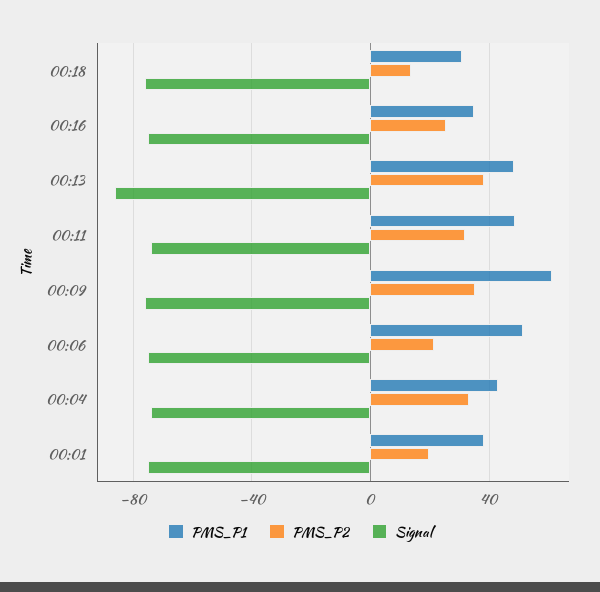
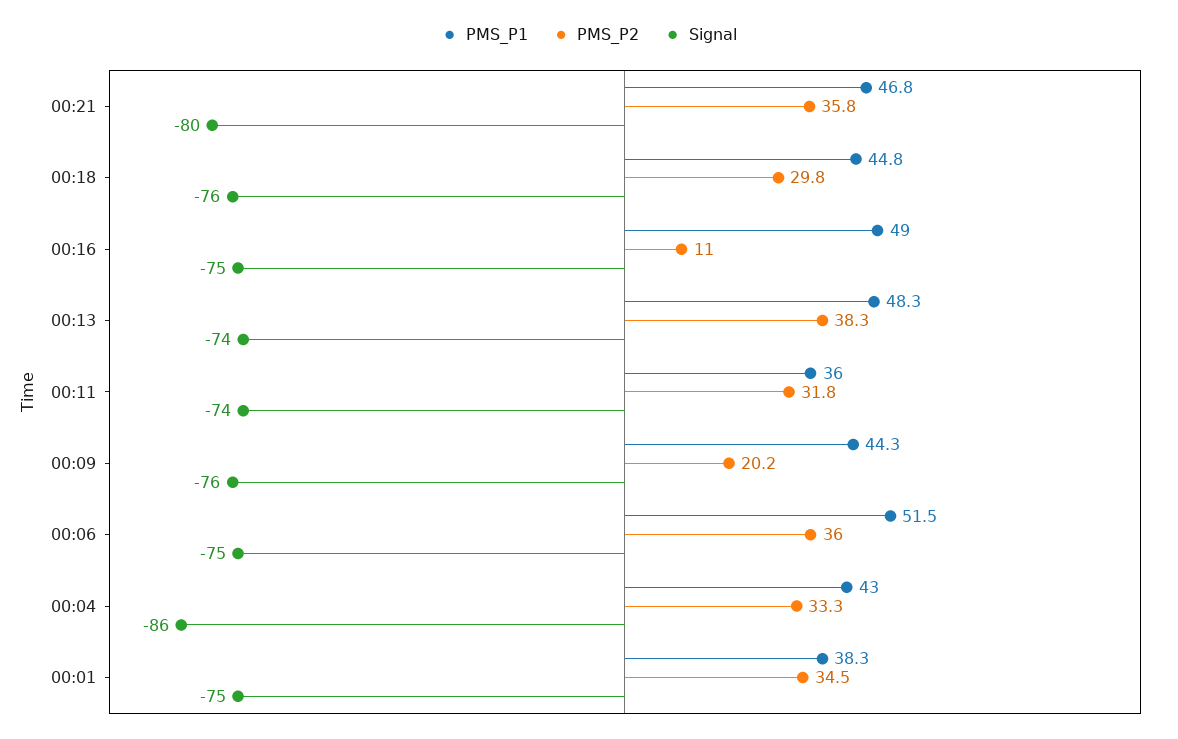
  {
    "PMS_P1": {
-     "00:18": 30,
+     "00:18": 44.8,
-     "00:16": 35,
+     "00:16": 49,
      "00:13": 48.3,
-     "00:11": 50,
+     "00:11": 36,
-     "00:09": 60,
+     "00:09": 44.3,
      "00:06": 51.5,
      "00:04": 43,
-     "00:01": 38.3
+     "00:01": 38.3,
+     "00:21": 46.8
    },
    "PMS_P2": {
-     "00:18": 15,
+     "00:18": 29.8,
-     "00:16": 25,
+     "00:16": 11,
      "00:13": 38.3,
      "00:11": 31.8,
-     "00:09": 35,
+     "00:09": 20.2,
-     "00:06": 20,
+     "00:06": 36,
      "00:04": 33.3,
-     "00:01": 20
+     "00:01": 34.5,
+     "00:21": 35.8
    },
    "Signal": {
      "00:18": -76,
      "00:16": -75,
-     "00:13": -85,
+     "00:13": -74,
      "00:11": -74,
      "00:09": -76,
      "00:06": -75,
-     "00:04": -75,
+     "00:04": -86,
-     "00:01": -75
+     "00:01": -75,
+     "00:21": -80
    }
  }

